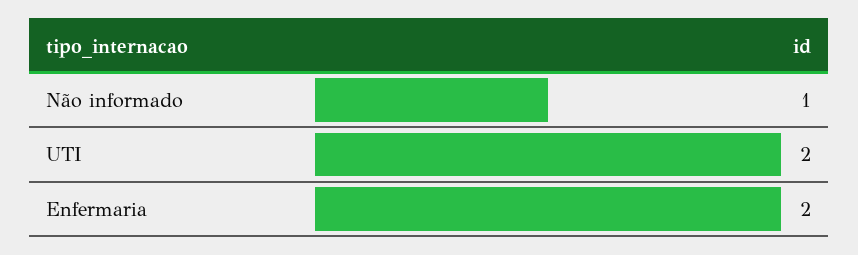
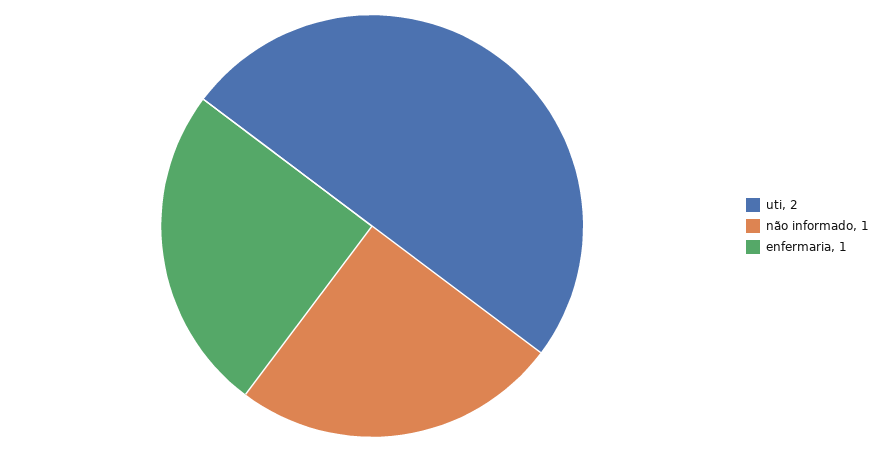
  {
    "Não informado": 1,
    "UTI": 2,
-   "Enfermaria": 2
+   "Enfermaria": 1
  }

